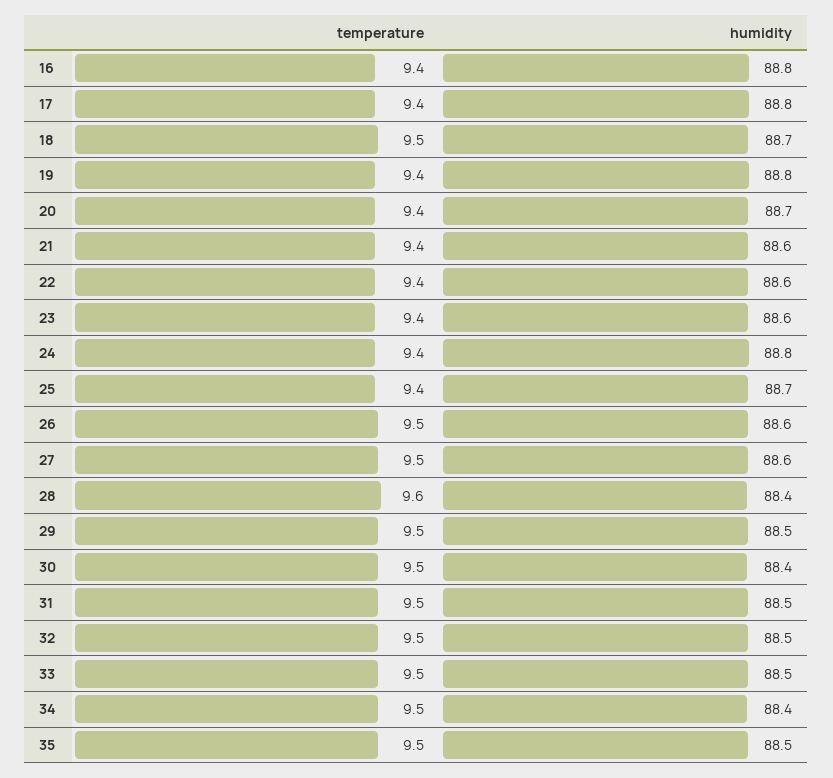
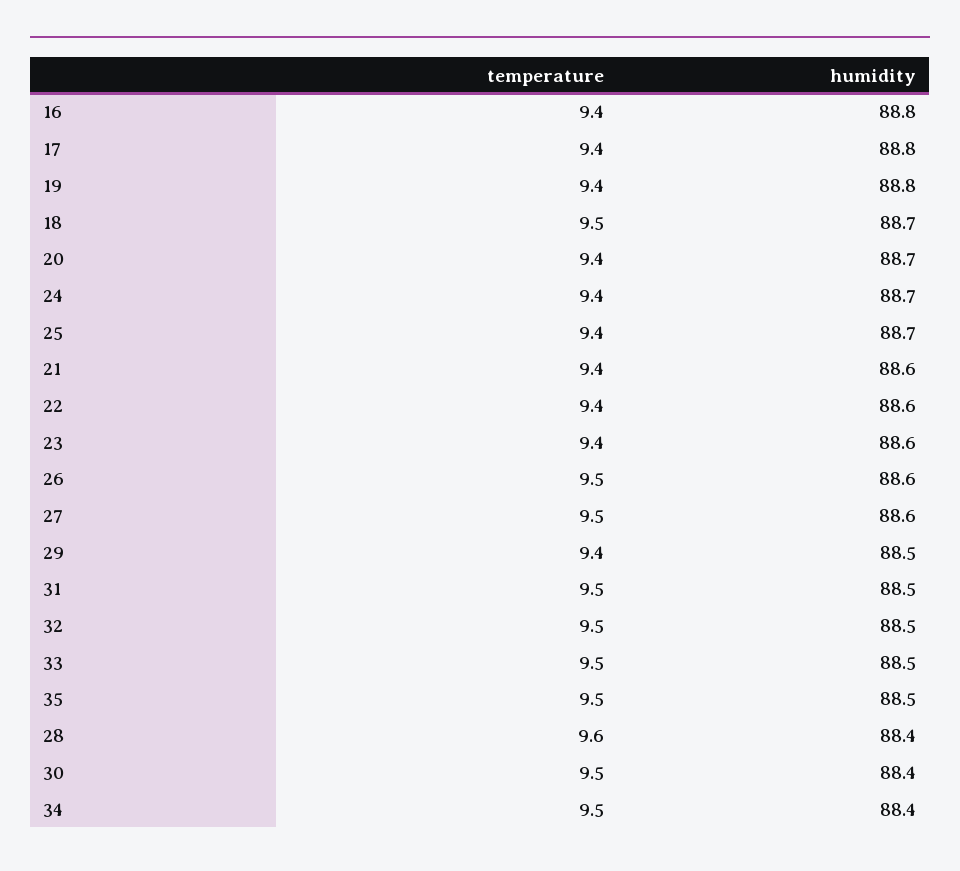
  {
    "temperature": {
      "16": 9.4,
      "17": 9.4,
      "18": 9.5,
      "19": 9.4,
      "20": 9.4,
      "21": 9.4,
      "22": 9.4,
      "23": 9.4,
      "24": 9.4,
      "25": 9.4,
      "26": 9.5,
      "27": 9.5,
      "28": 9.6,
-     "29": 9.5,
+     "29": 9.4,
      "30": 9.5,
      "31": 9.5,
      "32": 9.5,
      "33": 9.5,
      "34": 9.5,
      "35": 9.5
    },
    "humidity": {
      "16": 88.8,
      "17": 88.8,
      "18": 88.7,
      "19": 88.8,
      "20": 88.7,
      "21": 88.6,
      "22": 88.6,
      "23": 88.6,
-     "24": 88.8,
+     "24": 88.7,
      "25": 88.7,
      "26": 88.6,
      "27": 88.6,
      "28": 88.4,
      "29": 88.5,
      "30": 88.4,
      "31": 88.5,
      "32": 88.5,
      "33": 88.5,
      "34": 88.4,
      "35": 88.5
    }
  }

